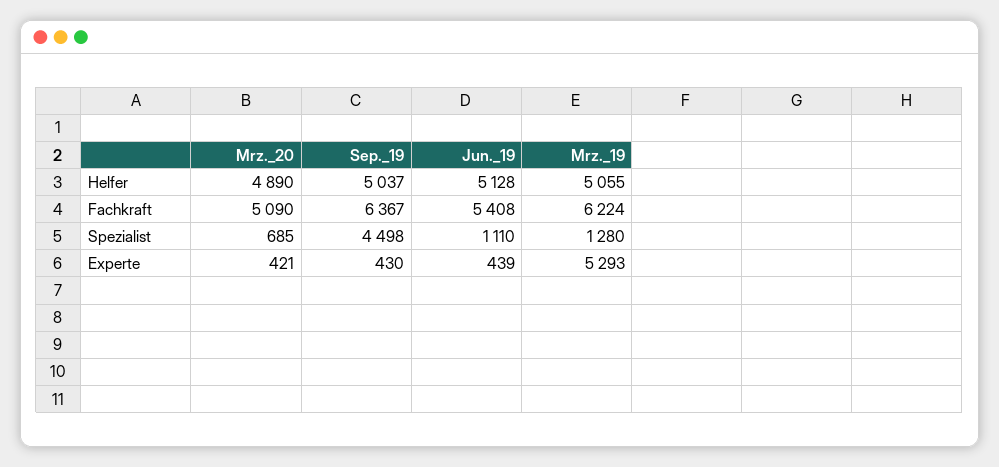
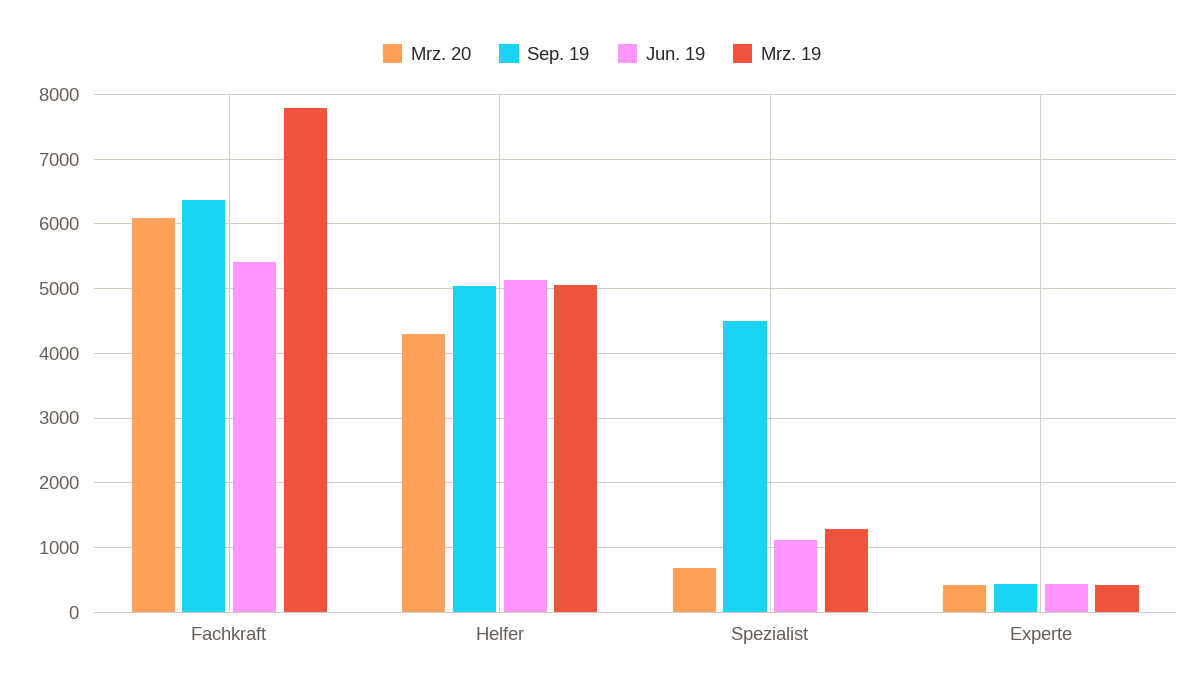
  {
    "Mrz._20": {
-     "Helfer": 4890,
+     "Helfer": 4300,
-     "Fachkraft": 5090,
+     "Fachkraft": 6100,
      "Spezialist": 685,
      "Experte": 421
    },
    "Sep._19": {
      "Helfer": 5037,
      "Fachkraft": 6367,
      "Spezialist": 4498,
      "Experte": 430
    },
    "Jun._19": {
      "Helfer": 5128,
      "Fachkraft": 5408,
      "Spezialist": 1110,
      "Experte": 439
    },
    "Mrz._19": {
      "Helfer": 5055,
-     "Fachkraft": 6224,
+     "Fachkraft": 7800,
      "Spezialist": 1280,
-     "Experte": 5293
+     "Experte": 400
    }
  }

